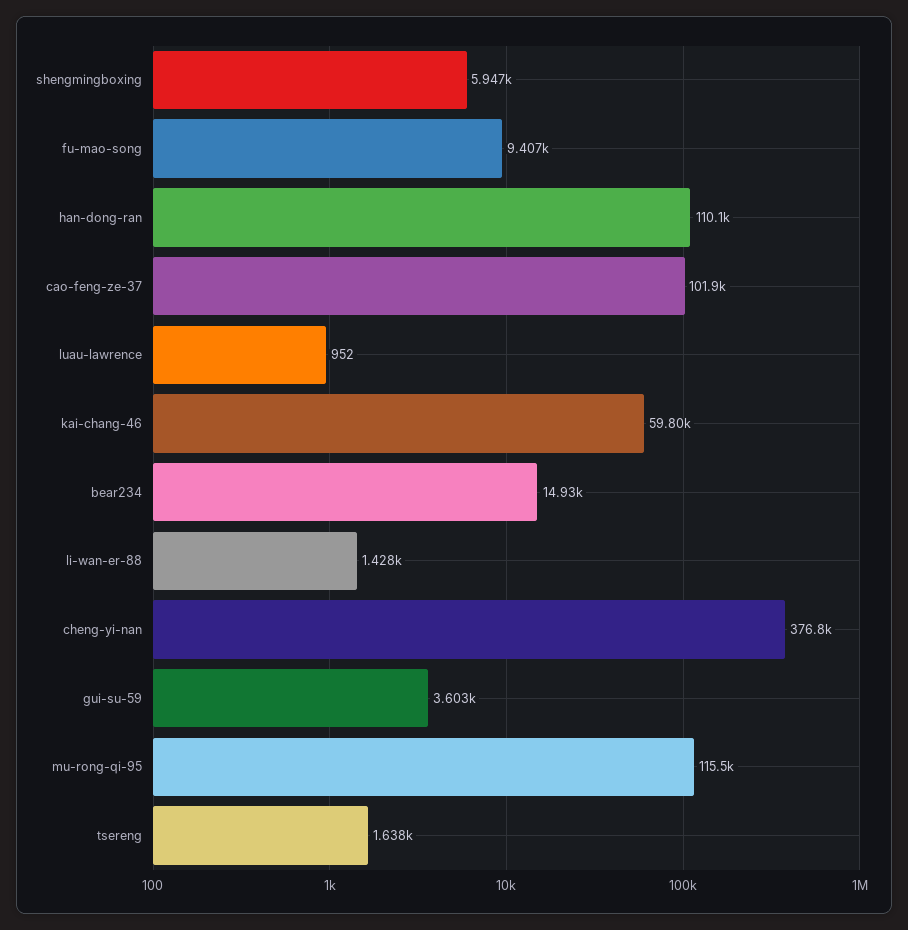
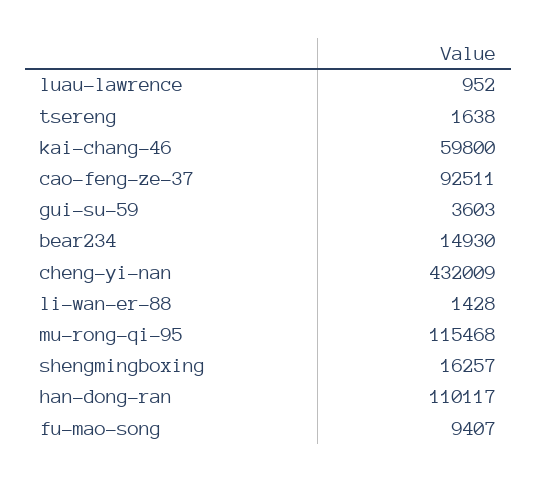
  {
-   "shengmingboxing": 5947,
+   "shengmingboxing": 16257,
    "fu-mao-song": 9407,
    "han-dong-ran": 110117,
-   "cao-feng-ze-37": 101900,
+   "cao-feng-ze-37": 92511,
    "luau-lawrence": 952,
    "kai-chang-46": 59800,
    "bear234": 14930,
    "li-wan-er-88": 1428,
-   "cheng-yi-nan": 376800,
+   "cheng-yi-nan": 432009,
    "gui-su-59": 3603,
    "mu-rong-qi-95": 115468,
    "tsereng": 1638
  }

